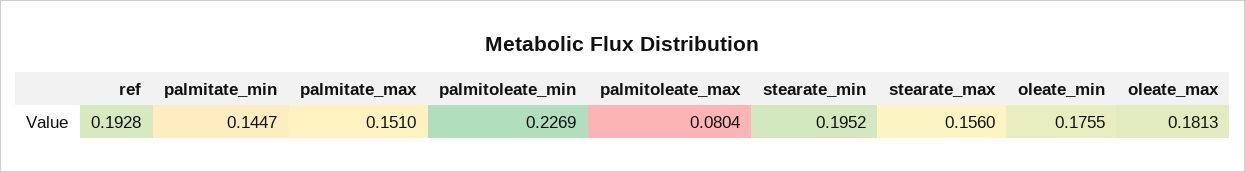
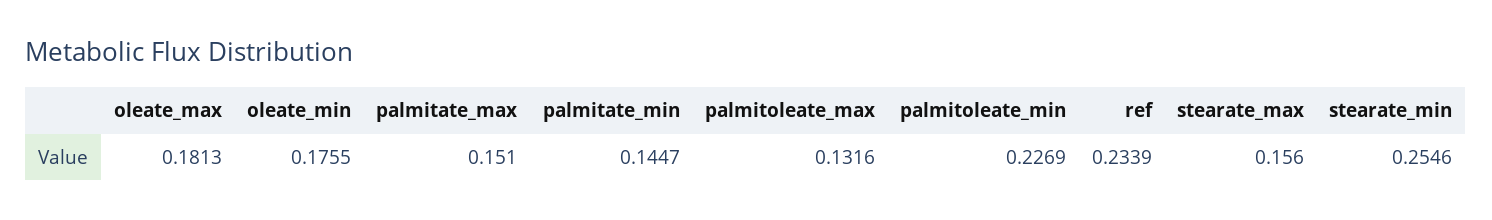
  {
-   "ref": 0.1928,
+   "ref": 0.2339,
    "palmitate_min": 0.1447,
    "palmitate_max": 0.151,
    "palmitoleate_min": 0.2269,
-   "palmitoleate_max": 0.0804,
+   "palmitoleate_max": 0.1316,
-   "stearate_min": 0.1952,
+   "stearate_min": 0.2546,
    "stearate_max": 0.156,
    "oleate_min": 0.1755,
    "oleate_max": 0.1813
  }

